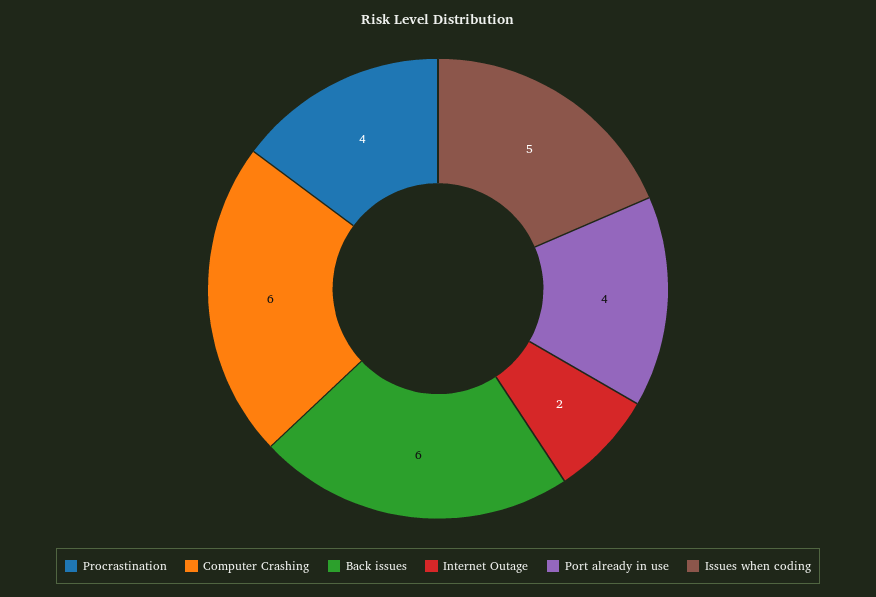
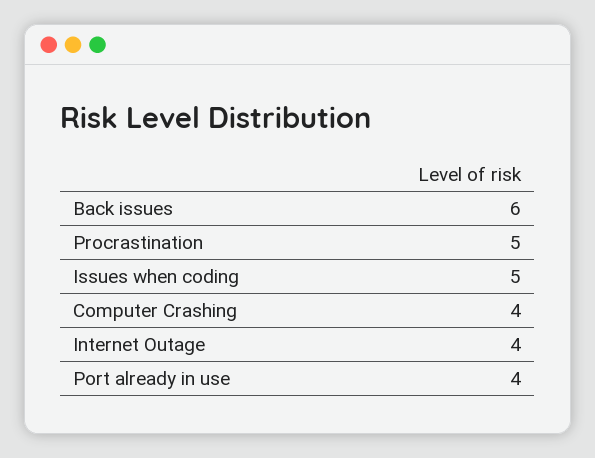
  {
-   "Procrastination": 4,
+   "Procrastination": 5,
-   "Computer Crashing": 6,
+   "Computer Crashing": 4,
    "Back issues": 6,
-   "Internet Outage": 2,
+   "Internet Outage": 4,
    "Port already in use": 4,
    "Issues when coding": 5
  }

